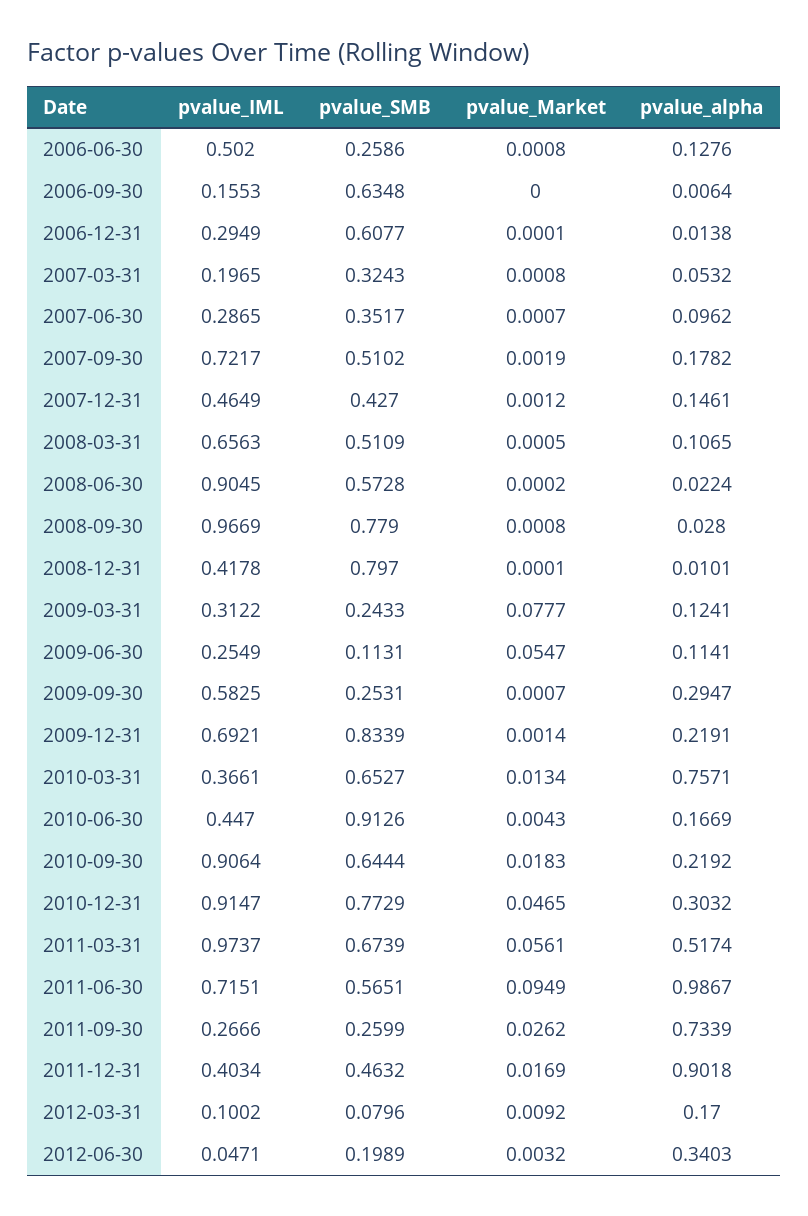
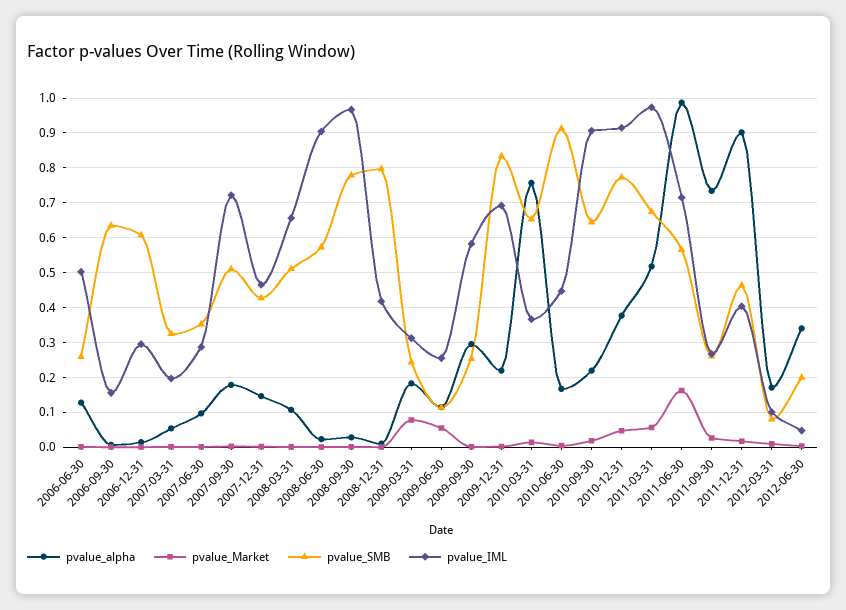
  {
    "pvalue_IML": {
      "2006-06-30": 0.502,
      "2006-09-30": 0.1553,
      "2006-12-31": 0.2949,
      "2007-03-31": 0.1965,
      "2007-06-30": 0.2865,
      "2007-09-30": 0.7217,
      "2007-12-31": 0.4649,
      "2008-03-31": 0.6563,
      "2008-06-30": 0.9045,
      "2008-09-30": 0.9669,
      "2008-12-31": 0.4178,
      "2009-03-31": 0.3122,
      "2009-06-30": 0.2549,
      "2009-09-30": 0.5825,
      "2009-12-31": 0.6921,
      "2010-03-31": 0.3661,
      "2010-06-30": 0.447,
      "2010-09-30": 0.9064,
      "2010-12-31": 0.9147,
      "2011-03-31": 0.9737,
      "2011-06-30": 0.7151,
      "2011-09-30": 0.2666,
      "2011-12-31": 0.4034,
      "2012-03-31": 0.1002,
      "2012-06-30": 0.0471
    },
    "pvalue_SMB": {
      "2006-06-30": 0.2586,
      "2006-09-30": 0.6348,
      "2006-12-31": 0.6077,
      "2007-03-31": 0.3243,
      "2007-06-30": 0.3517,
      "2007-09-30": 0.5102,
      "2007-12-31": 0.427,
      "2008-03-31": 0.5109,
      "2008-06-30": 0.5728,
      "2008-09-30": 0.779,
      "2008-12-31": 0.797,
      "2009-03-31": 0.2433,
      "2009-06-30": 0.1131,
      "2009-09-30": 0.2531,
      "2009-12-31": 0.8339,
      "2010-03-31": 0.6527,
      "2010-06-30": 0.9126,
      "2010-09-30": 0.6444,
      "2010-12-31": 0.7729,
      "2011-03-31": 0.6739,
      "2011-06-30": 0.5651,
      "2011-09-30": 0.2599,
      "2011-12-31": 0.4632,
      "2012-03-31": 0.0796,
      "2012-06-30": 0.1989
    },
    "pvalue_Market": {
      "2006-06-30": 0.0008,
      "2006-09-30": 0,
      "2006-12-31": 0.0001,
      "2007-03-31": 0.0008,
      "2007-06-30": 0.0007,
      "2007-09-30": 0.0019,
      "2007-12-31": 0.0012,
      "2008-03-31": 0.0005,
      "2008-06-30": 0.0002,
      "2008-09-30": 0.0008,
      "2008-12-31": 0.0001,
      "2009-03-31": 0.0777,
      "2009-06-30": 0.0547,
      "2009-09-30": 0.0007,
      "2009-12-31": 0.0014,
      "2010-03-31": 0.0134,
      "2010-06-30": 0.0043,
      "2010-09-30": 0.0183,
      "2010-12-31": 0.0465,
      "2011-03-31": 0.0561,
-     "2011-06-30": 0.0949,
+     "2011-06-30": 0.16,
      "2011-09-30": 0.0262,
      "2011-12-31": 0.0169,
      "2012-03-31": 0.0092,
      "2012-06-30": 0.0032
    },
    "pvalue_alpha": {
      "2006-06-30": 0.1276,
      "2006-09-30": 0.0064,
      "2006-12-31": 0.0138,
      "2007-03-31": 0.0532,
      "2007-06-30": 0.0962,
      "2007-09-30": 0.1782,
      "2007-12-31": 0.1461,
      "2008-03-31": 0.1065,
      "2008-06-30": 0.0224,
      "2008-09-30": 0.028,
      "2008-12-31": 0.0101,
-     "2009-03-31": 0.1241,
+     "2009-03-31": 0.18,
      "2009-06-30": 0.1141,
      "2009-09-30": 0.2947,
      "2009-12-31": 0.2191,
      "2010-03-31": 0.7571,
      "2010-06-30": 0.1669,
      "2010-09-30": 0.2192,
-     "2010-12-31": 0.3032,
+     "2010-12-31": 0.38,
      "2011-03-31": 0.5174,
      "2011-06-30": 0.9867,
      "2011-09-30": 0.7339,
      "2011-12-31": 0.9018,
      "2012-03-31": 0.17,
      "2012-06-30": 0.3403
    }
  }

